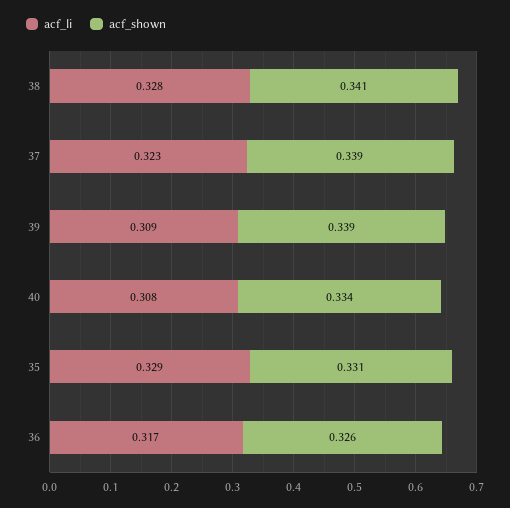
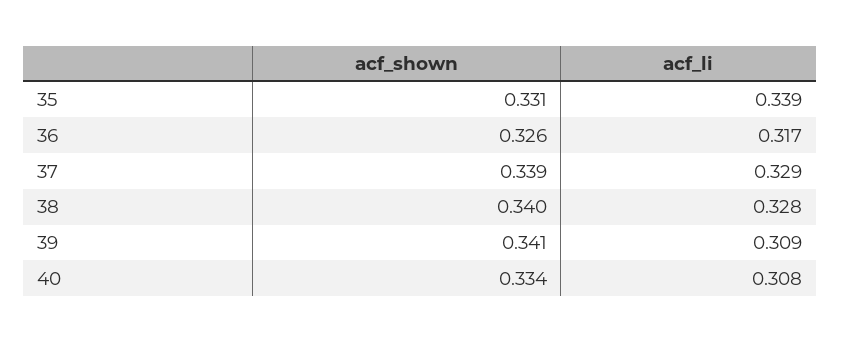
  {
    "acf_li": {
      "38": 0.328,
-     "37": 0.323,
+     "37": 0.329,
      "39": 0.309,
      "40": 0.308,
-     "35": 0.329,
+     "35": 0.339,
      "36": 0.317
    },
    "acf_shown": {
-     "38": 0.341,
+     "38": 0.34,
      "37": 0.339,
-     "39": 0.339,
+     "39": 0.341,
      "40": 0.334,
      "35": 0.331,
      "36": 0.326
    }
  }

